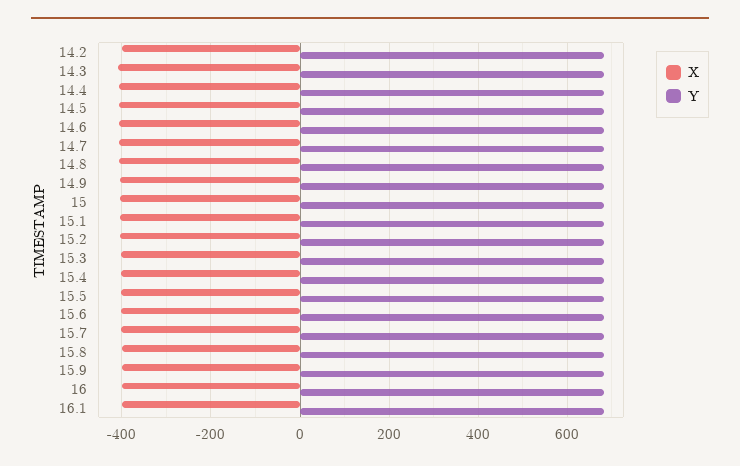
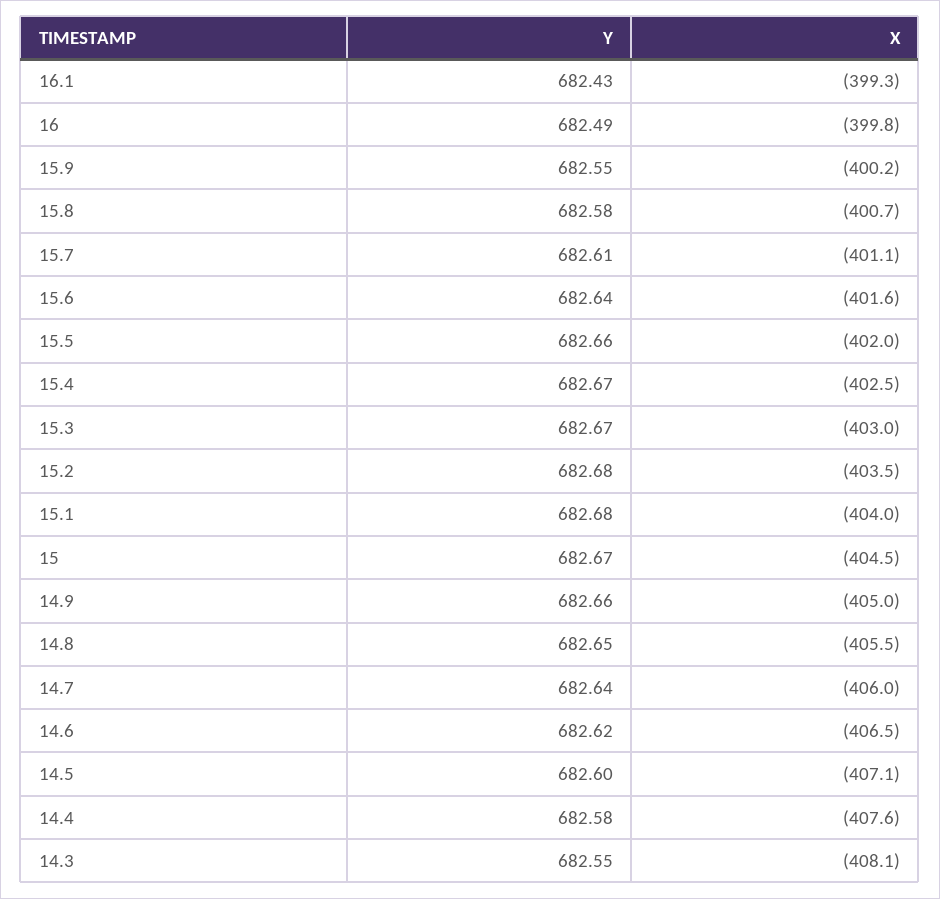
  {
    "X": {
-     "14.2": -400,
      "14.3": -408.1,
      "14.4": -407.6,
      "14.5": -407.1,
      "14.6": -406.5,
      "14.7": -406,
      "14.8": -405.5,
      "14.9": -405,
      "15": -404.5,
      "15.1": -404,
      "15.2": -403.5,
      "15.3": -403,
      "15.4": -402.5,
      "15.5": -402,
      "15.6": -401.6,
      "15.7": -401.1,
      "15.8": -400.7,
      "15.9": -400.2,
      "16": -399.8,
      "16.1": -399.3
    },
    "Y": {
-     "14.2": 680,
      "14.3": 682.55,
      "14.4": 682.58,
      "14.5": 682.6,
      "14.6": 682.62,
      "14.7": 682.64,
      "14.8": 682.65,
      "14.9": 682.66,
      "15": 682.67,
      "15.1": 682.68,
      "15.2": 682.68,
      "15.3": 682.67,
      "15.4": 682.67,
      "15.5": 682.66,
      "15.6": 682.64,
      "15.7": 682.61,
      "15.8": 682.58,
      "15.9": 682.55,
      "16": 682.49,
      "16.1": 682.43
    }
  }

